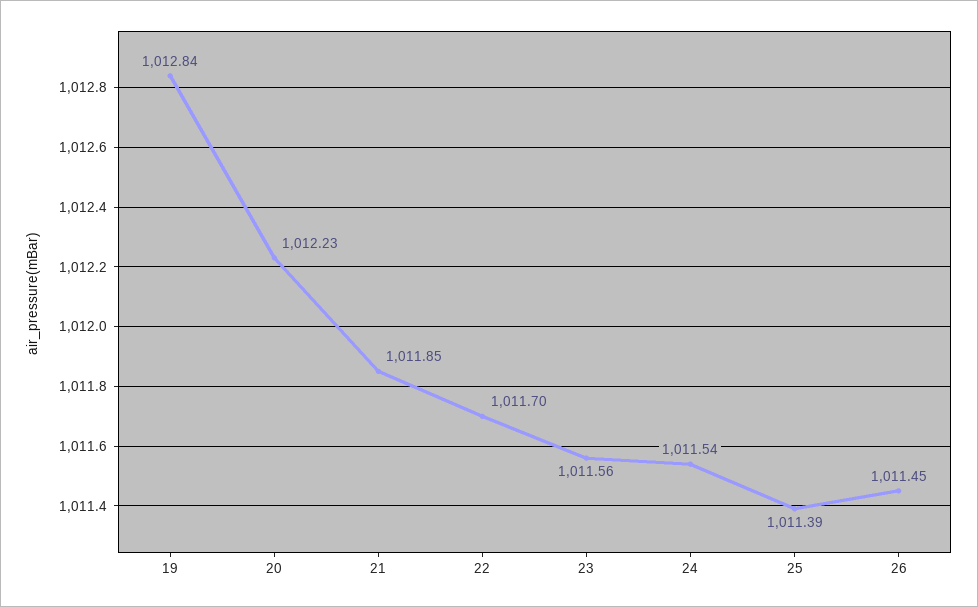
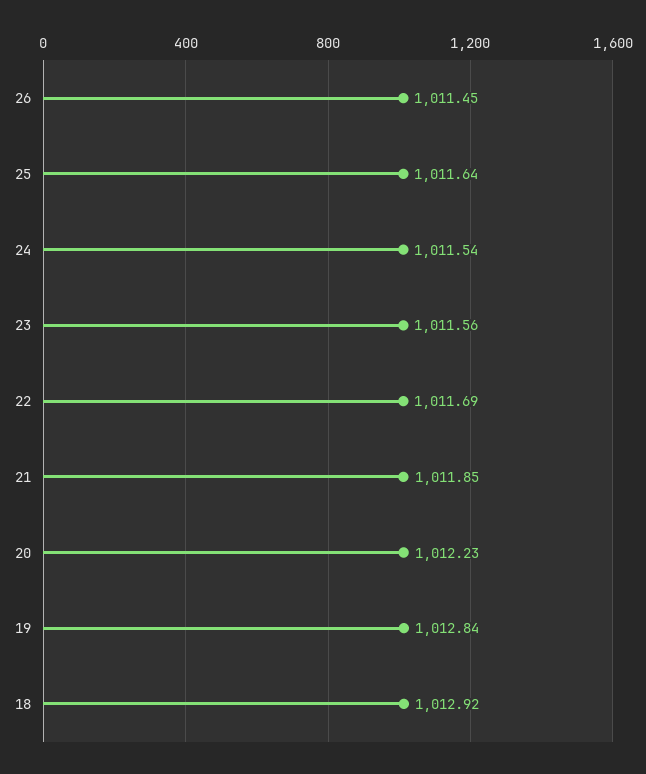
  {
    "19": 1012.84,
    "20": 1012.23,
    "21": 1011.85,
-   "22": 1011.7,
+   "22": 1011.69,
    "23": 1011.56,
    "24": 1011.54,
-   "25": 1011.39,
+   "25": 1011.64,
-   "26": 1011.45
+   "26": 1011.45,
+   "18": 1012.92
  }

